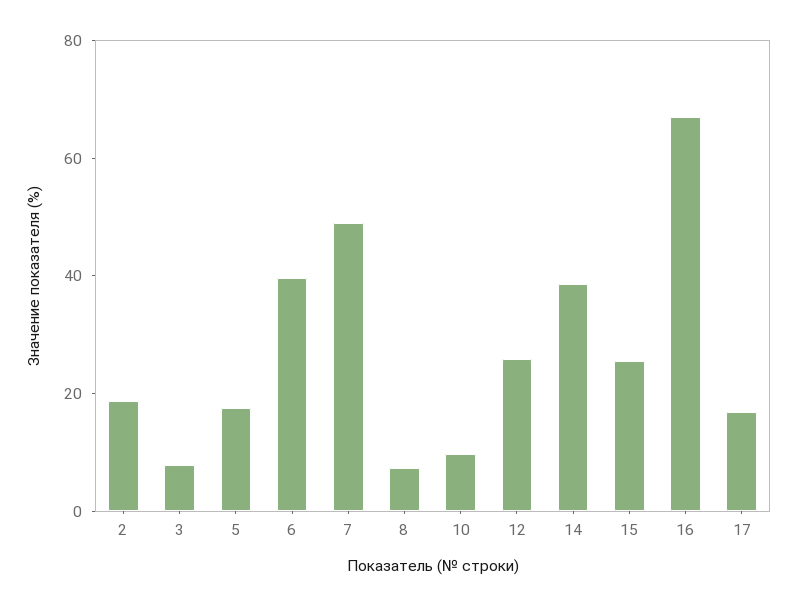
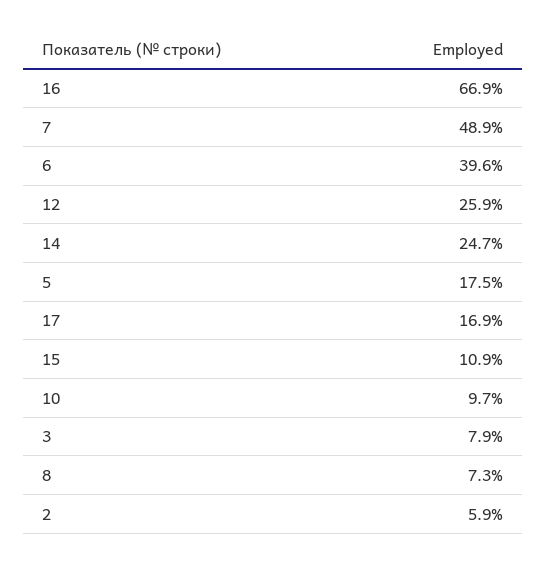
  {
-   "2": 20,
+   "2": 5.9,
    "3": 7.9,
    "5": 17.5,
    "6": 39.6,
    "7": 48.9,
    "8": 7.3,
    "10": 9.7,
    "12": 25.9,
-   "14": 40,
+   "14": 24.7,
-   "15": 25,
+   "15": 10.9,
    "16": 66.9,
    "17": 16.9
  }

